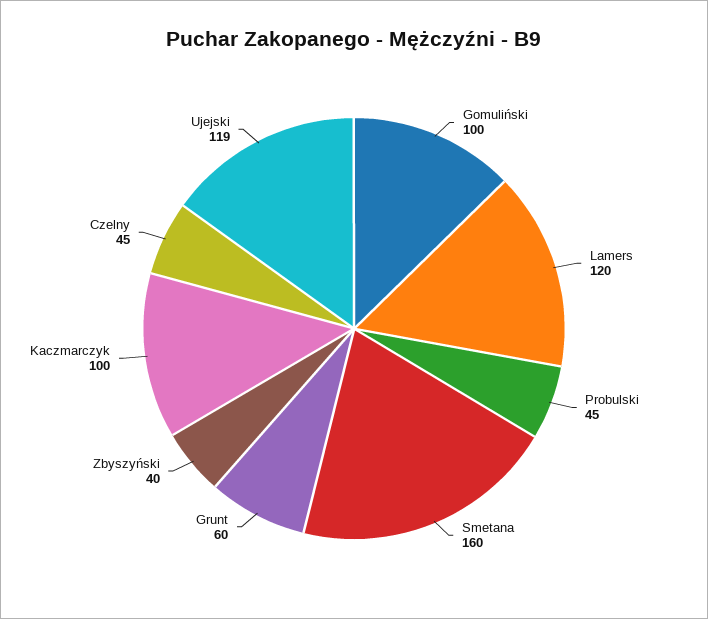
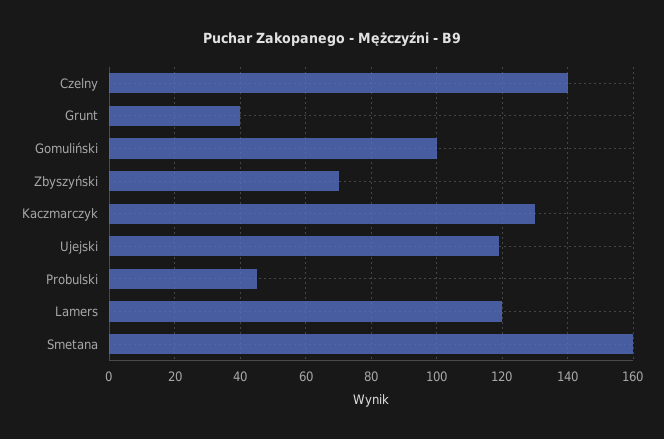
  {
    "Gomuliński": 100,
    "Lamers": 120,
    "Probulski": 45,
    "Smetana": 160,
-   "Grunt": 60,
+   "Grunt": 40,
-   "Zbyszyński": 40,
+   "Zbyszyński": 70,
-   "Kaczmarczyk": 100,
+   "Kaczmarczyk": 130,
-   "Czelny": 45,
+   "Czelny": 140,
    "Ujejski": 119
  }

